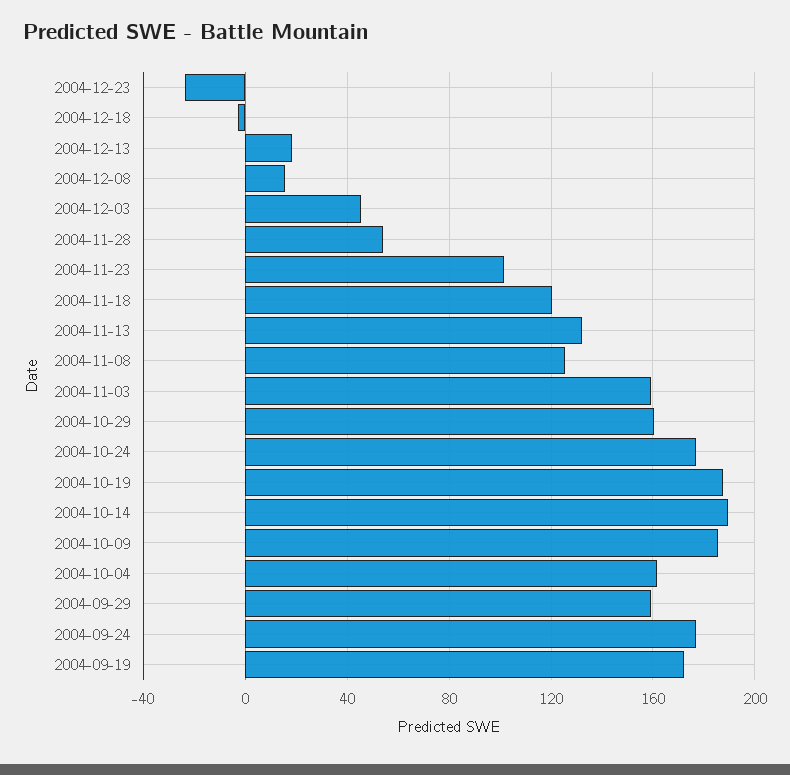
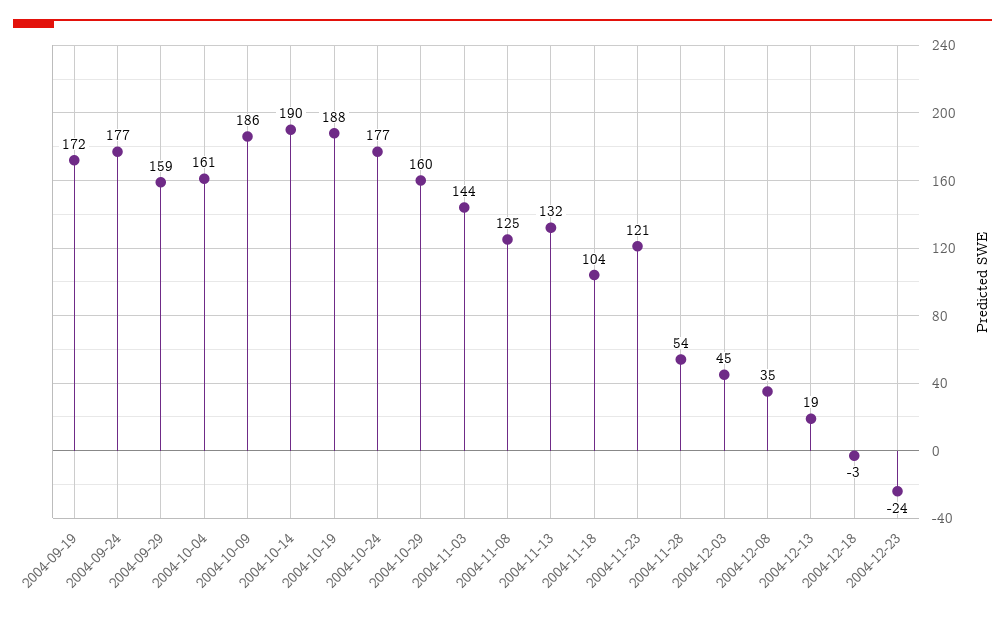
  {
    "2004-12-23": -24,
    "2004-12-18": -3,
    "2004-12-13": 19,
-   "2004-12-08": 15,
+   "2004-12-08": 35,
    "2004-12-03": 45,
    "2004-11-28": 54,
-   "2004-11-23": 100,
+   "2004-11-23": 121,
-   "2004-11-18": 120,
+   "2004-11-18": 104,
    "2004-11-13": 132,
    "2004-11-08": 125,
-   "2004-11-03": 160,
+   "2004-11-03": 144,
    "2004-10-29": 160,
    "2004-10-24": 177,
    "2004-10-19": 188,
    "2004-10-14": 190,
    "2004-10-09": 186,
    "2004-10-04": 161,
    "2004-09-29": 159,
    "2004-09-24": 177,
    "2004-09-19": 172
  }

